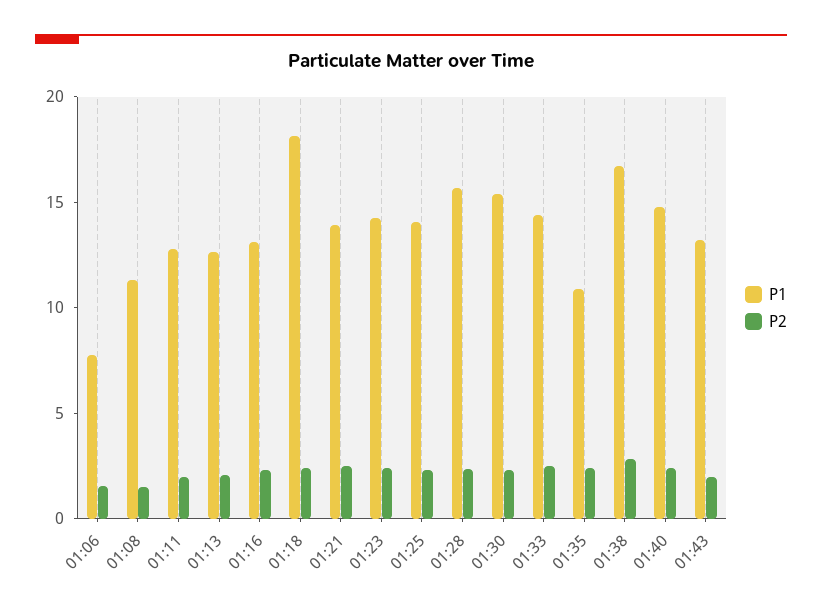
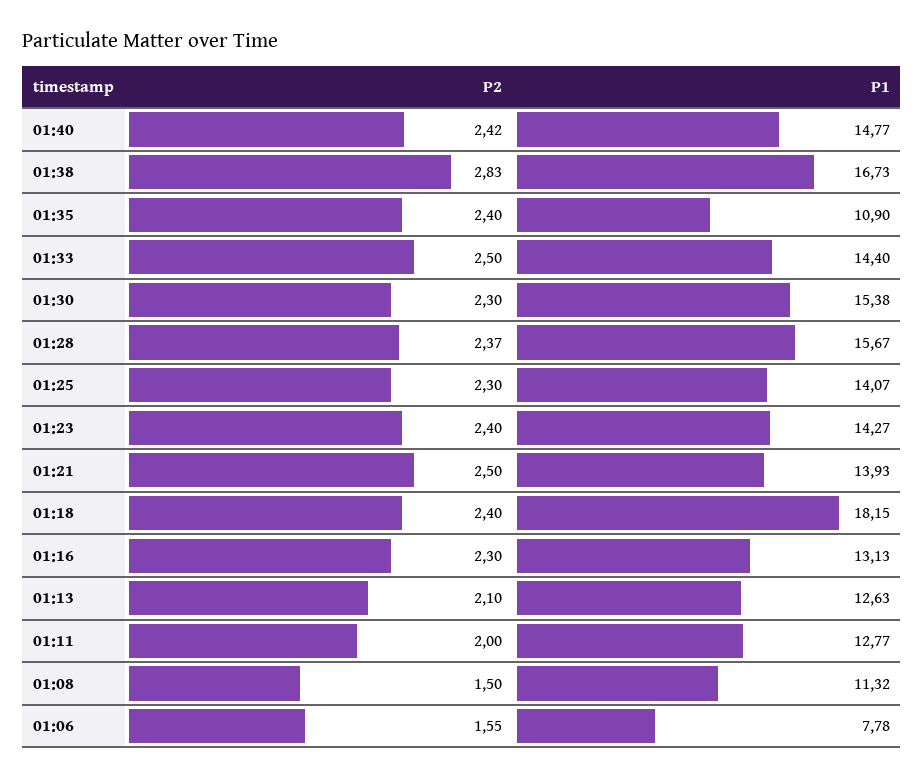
  {
    "P1": {
      "01:06": 7.78,
      "01:08": 11.32,
      "01:11": 12.77,
      "01:13": 12.63,
      "01:16": 13.13,
      "01:18": 18.15,
      "01:21": 13.93,
      "01:23": 14.27,
      "01:25": 14.07,
      "01:28": 15.67,
      "01:30": 15.38,
      "01:33": 14.4,
      "01:35": 10.9,
      "01:38": 16.73,
-     "01:40": 14.77,
+     "01:40": 14.77
-     "01:43": 13
    },
    "P2": {
      "01:06": 1.55,
      "01:08": 1.5,
      "01:11": 2,
      "01:13": 2.1,
      "01:16": 2.3,
      "01:18": 2.4,
      "01:21": 2.5,
      "01:23": 2.4,
      "01:25": 2.3,
      "01:28": 2.37,
      "01:30": 2.3,
      "01:33": 2.5,
      "01:35": 2.4,
      "01:38": 2.83,
-     "01:40": 2.42,
+     "01:40": 2.42
-     "01:43": 2
    }
  }

